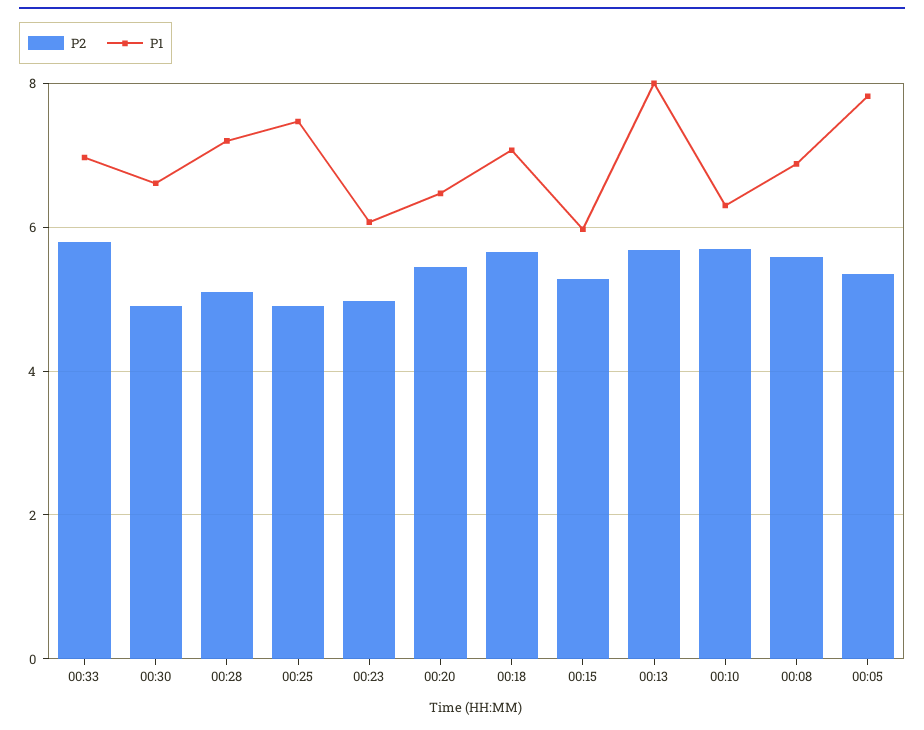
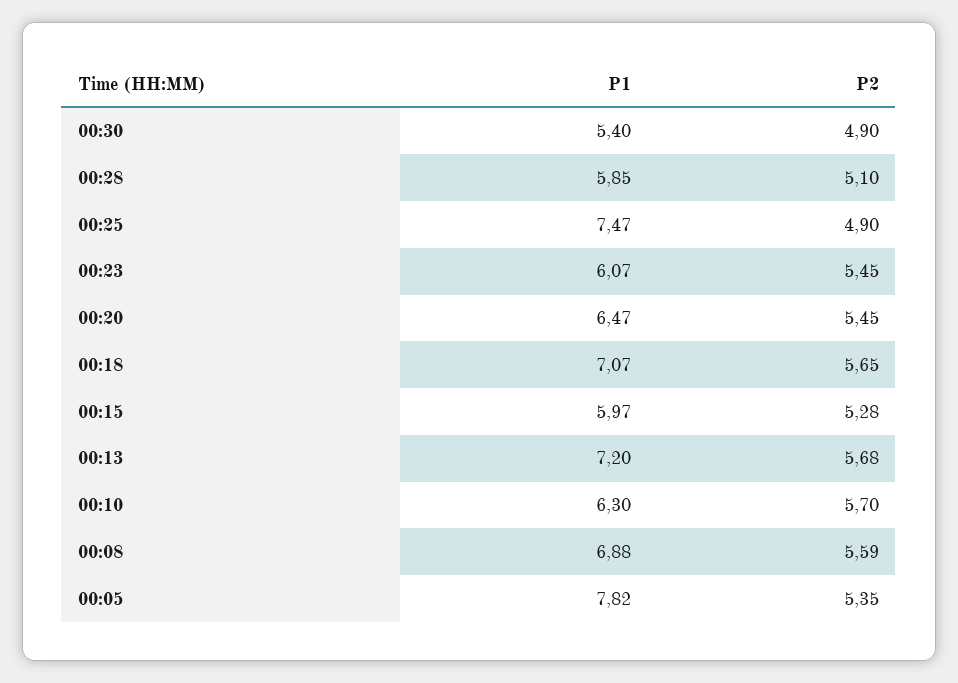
  {
    "P2": {
-     "00:33": 5.8,
      "00:30": 4.9,
      "00:28": 5.1,
      "00:25": 4.9,
-     "00:23": 5,
+     "00:23": 5.45,
      "00:20": 5.45,
      "00:18": 5.65,
      "00:15": 5.28,
      "00:13": 5.68,
      "00:10": 5.7,
      "00:08": 5.59,
      "00:05": 5.35
    },
    "P1": {
-     "00:33": 7,
-     "00:30": 6.6,
+     "00:30": 5.4,
-     "00:28": 7.2,
+     "00:28": 5.85,
      "00:25": 7.47,
      "00:23": 6.07,
      "00:20": 6.47,
      "00:18": 7.07,
      "00:15": 5.97,
-     "00:13": 8,
+     "00:13": 7.2,
      "00:10": 6.3,
      "00:08": 6.88,
      "00:05": 7.82
    }
  }

